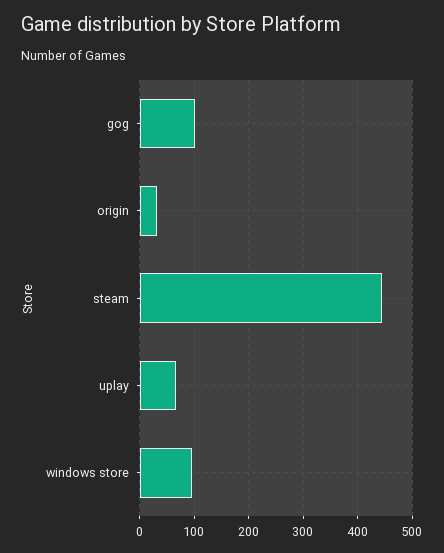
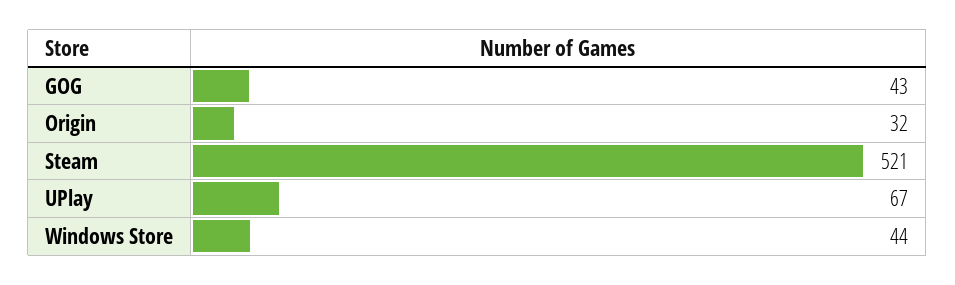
  {
-   "gog": 100,
+   "gog": 43,
    "origin": 32,
-   "steam": 440,
+   "steam": 521,
    "uplay": 67,
-   "windows store": 100
+   "windows store": 44
  }

